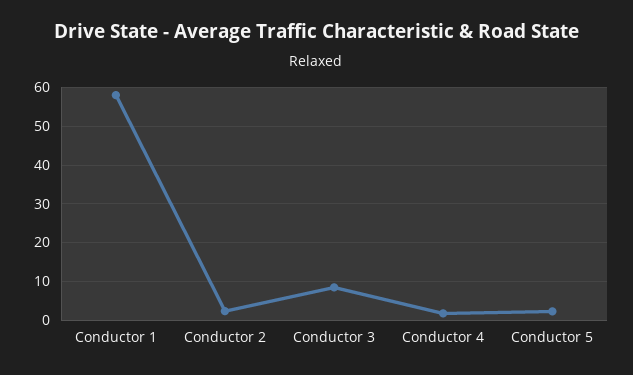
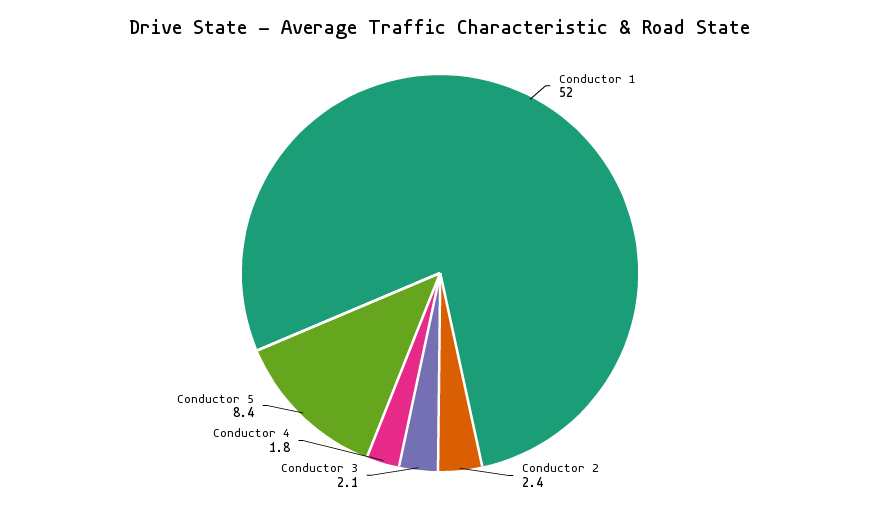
  {
-   "Conductor 1": 58,
+   "Conductor 1": 52,
    "Conductor 2": 2.4,
-   "Conductor 3": 8,
+   "Conductor 3": 2.1,
    "Conductor 4": 1.8,
-   "Conductor 5": 2
+   "Conductor 5": 8.4
  }

